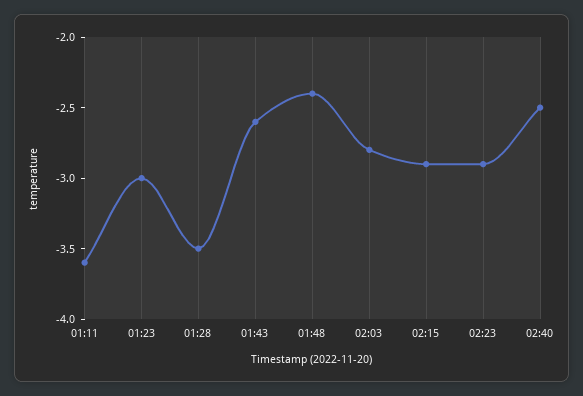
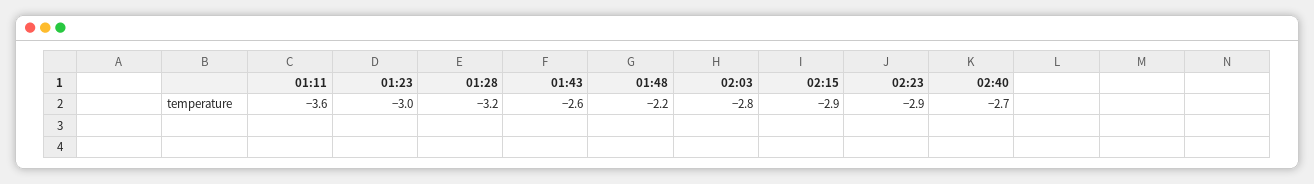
  {
    "01:11": -3.6,
    "01:23": -3,
-   "01:28": -3.5,
+   "01:28": -3.2,
    "01:43": -2.6,
-   "01:48": -2.4,
+   "01:48": -2.2,
    "02:03": -2.8,
    "02:15": -2.9,
    "02:23": -2.9,
-   "02:40": -2.5
+   "02:40": -2.7
  }

